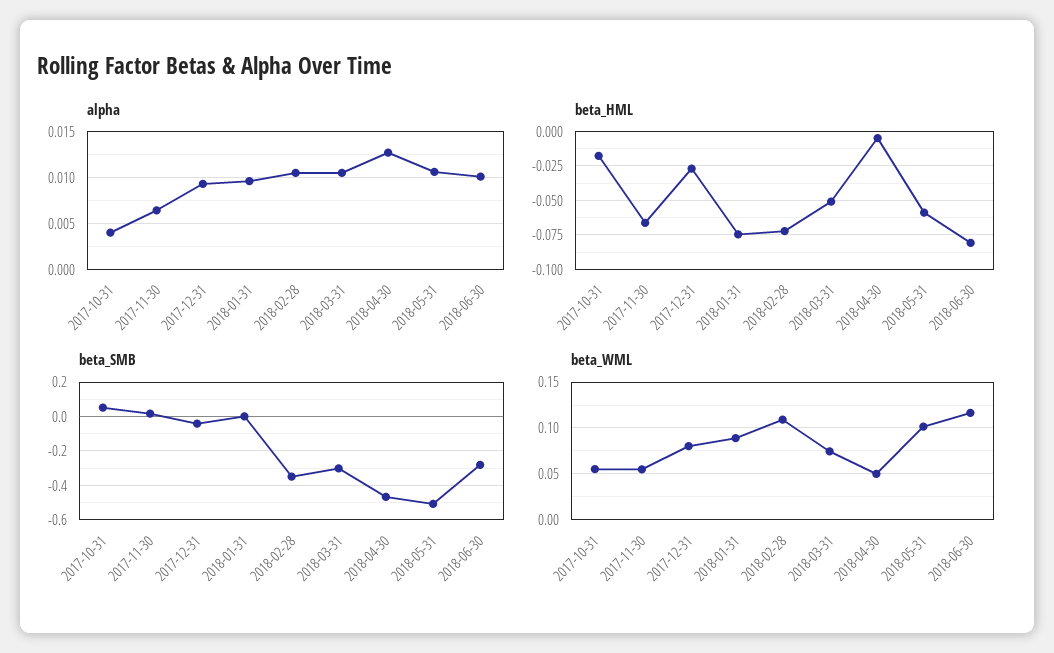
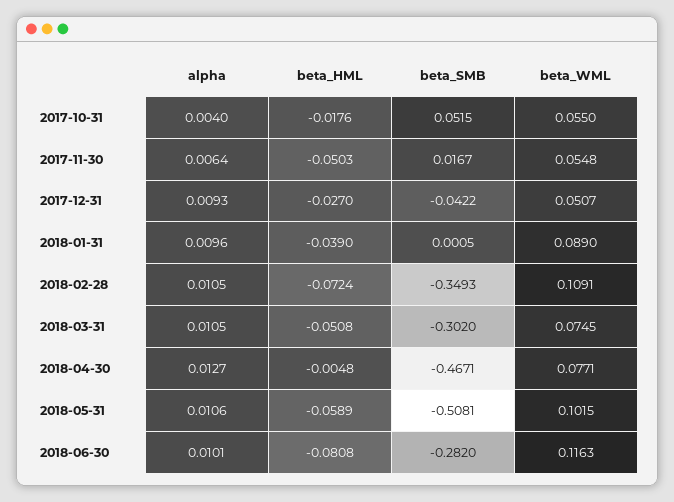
  {
    "alpha": {
      "2017-10-31": 0.004,
      "2017-11-30": 0.0064,
      "2017-12-31": 0.0093,
      "2018-01-31": 0.0096,
      "2018-02-28": 0.0105,
      "2018-03-31": 0.0105,
      "2018-04-30": 0.0127,
      "2018-05-31": 0.0106,
      "2018-06-30": 0.0101
    },
    "beta_HML": {
      "2017-10-31": -0.0176,
-     "2017-11-30": -0.065,
+     "2017-11-30": -0.0503,
      "2017-12-31": -0.027,
-     "2018-01-31": -0.075,
+     "2018-01-31": -0.039,
      "2018-02-28": -0.0724,
      "2018-03-31": -0.0508,
      "2018-04-30": -0.0048,
      "2018-05-31": -0.0589,
      "2018-06-30": -0.0808
    },
    "beta_SMB": {
      "2017-10-31": 0.0515,
      "2017-11-30": 0.0167,
      "2017-12-31": -0.0422,
      "2018-01-31": 0.0005,
      "2018-02-28": -0.3493,
      "2018-03-31": -0.302,
      "2018-04-30": -0.4671,
      "2018-05-31": -0.5081,
      "2018-06-30": -0.282
    },
    "beta_WML": {
      "2017-10-31": 0.055,
      "2017-11-30": 0.0548,
-     "2017-12-31": 0.08,
+     "2017-12-31": 0.0507,
      "2018-01-31": 0.089,
      "2018-02-28": 0.1091,
      "2018-03-31": 0.0745,
-     "2018-04-30": 0.05,
+     "2018-04-30": 0.0771,
      "2018-05-31": 0.1015,
      "2018-06-30": 0.1163
    }
  }

